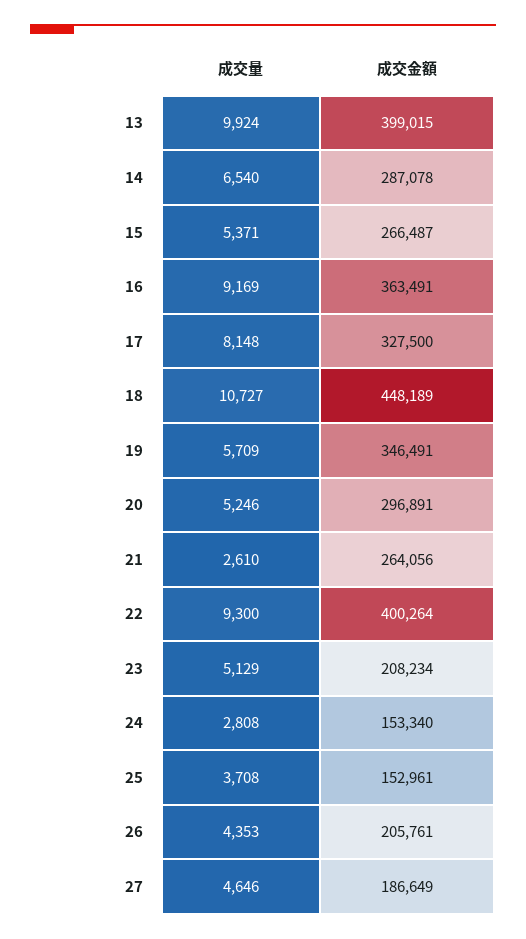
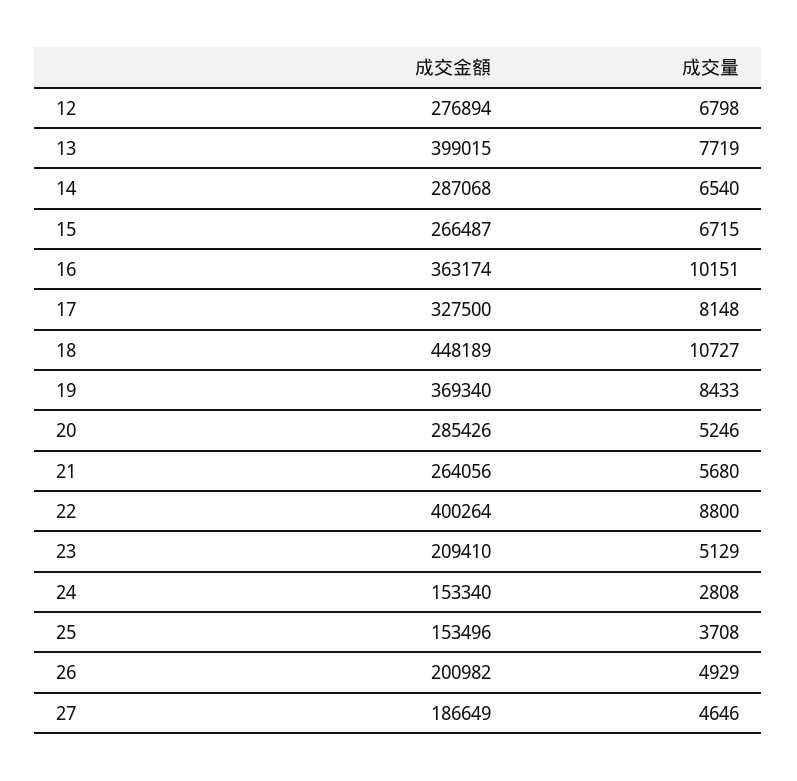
  {
    "成交量": {
-     "13": 9924,
+     "13": 7719,
      "14": 6540,
-     "15": 5371,
+     "15": 6715,
-     "16": 9169,
+     "16": 10151,
      "17": 8148,
      "18": 10727,
-     "19": 5709,
+     "19": 8433,
      "20": 5246,
-     "21": 2610,
+     "21": 5680,
-     "22": 9300,
+     "22": 8800,
      "23": 5129,
      "24": 2808,
      "25": 3708,
-     "26": 4353,
+     "26": 4929,
-     "27": 4646
+     "27": 4646,
+     "12": 6798
    },
    "成交金額": {
      "13": 399015,
-     "14": 287078,
+     "14": 287068,
      "15": 266487,
-     "16": 363491,
+     "16": 363174,
      "17": 327500,
      "18": 448189,
-     "19": 346491,
+     "19": 369340,
-     "20": 296891,
+     "20": 285426,
      "21": 264056,
      "22": 400264,
-     "23": 208234,
+     "23": 209410,
      "24": 153340,
-     "25": 152961,
+     "25": 153496,
-     "26": 205761,
+     "26": 200982,
-     "27": 186649
+     "27": 186649,
+     "12": 276894
    }
  }

